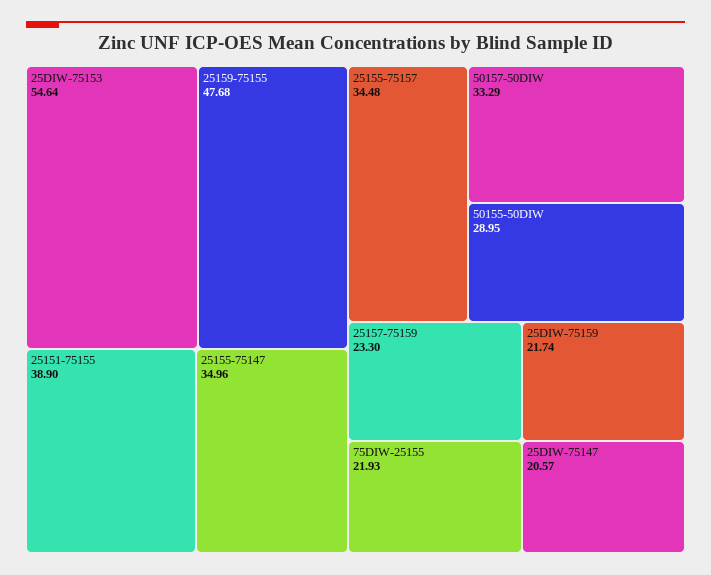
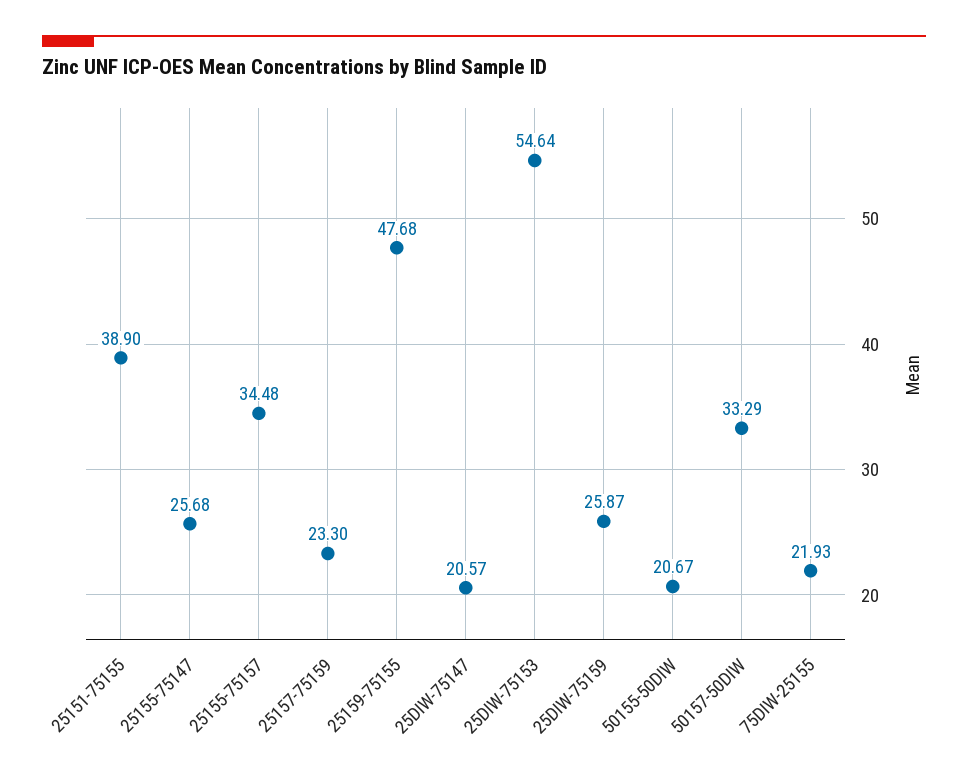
  {
    "25DIW-75153": 54.64,
    "25159-75155": 47.68,
    "25151-75155": 38.9,
-   "25155-75147": 34.96,
+   "25155-75147": 25.68,
    "25155-75157": 34.48,
    "50157-50DIW": 33.29,
-   "50155-50DIW": 28.95,
+   "50155-50DIW": 20.67,
    "25157-75159": 23.3,
    "75DIW-25155": 21.93,
-   "25DIW-75159": 21.74,
+   "25DIW-75159": 25.87,
    "25DIW-75147": 20.57
  }

